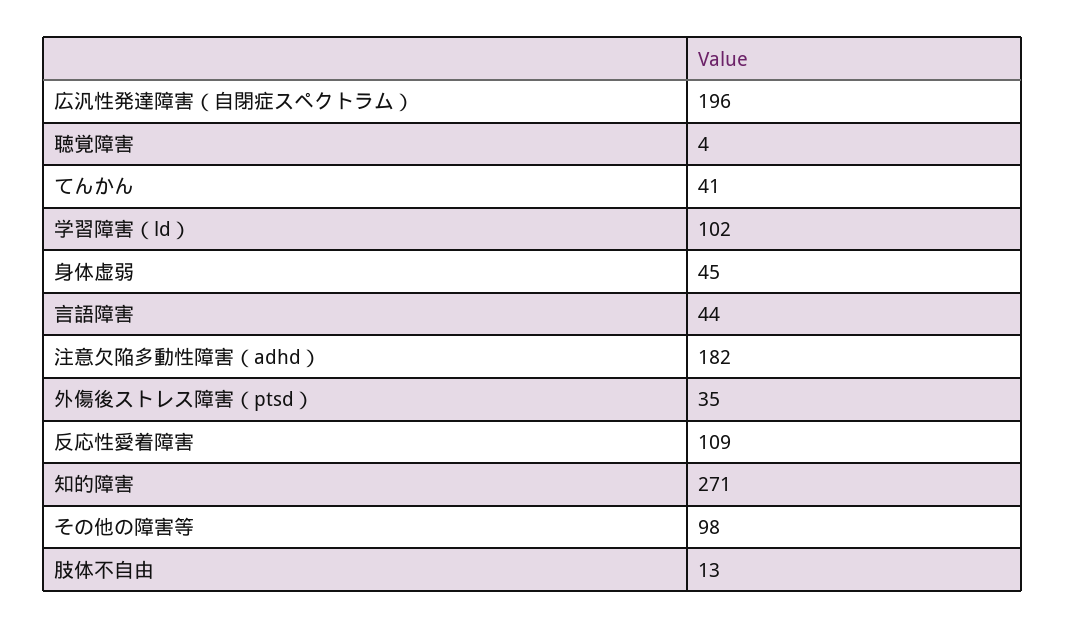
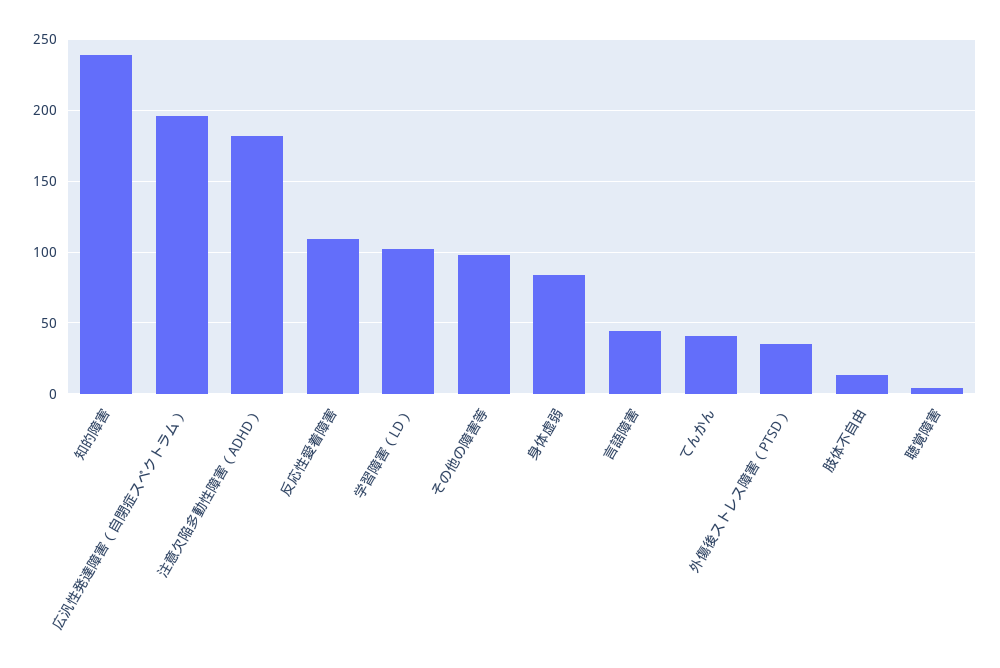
  {
    "広汎性発達障害（自閉症スペクトラム）": 196,
    "聴覚障害": 4,
    "てんかん": 41,
    "学習障害（ld）": 102,
-   "身体虚弱": 45,
+   "身体虚弱": 85,
    "言語障害": 44,
    "注意欠陥多動性障害（adhd）": 182,
    "外傷後ストレス障害（ptsd）": 35,
    "反応性愛着障害": 109,
-   "知的障害": 271,
+   "知的障害": 240,
    "その他の障害等": 98,
    "肢体不自由": 13
  }

